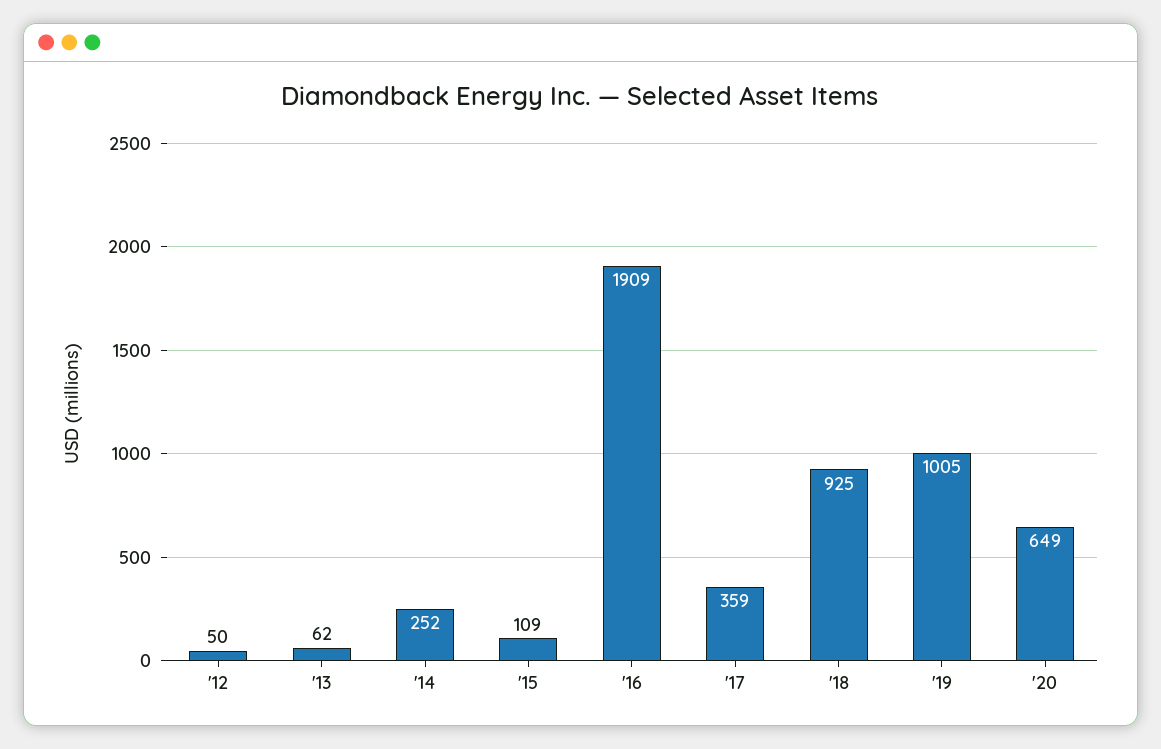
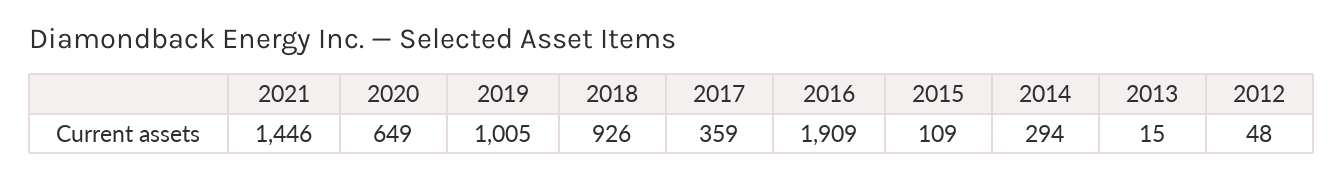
  {
-   "'12": 50,
+   "'12": 48,
-   "'13": 62,
+   "'13": 15,
-   "'14": 252,
+   "'14": 294,
    "'15": 109,
    "'16": 1909,
    "'17": 359,
-   "'18": 925,
+   "'18": 926,
    "'19": 1005,
-   "'20": 649
+   "'20": 649,
+   "2021": 1446
  }

